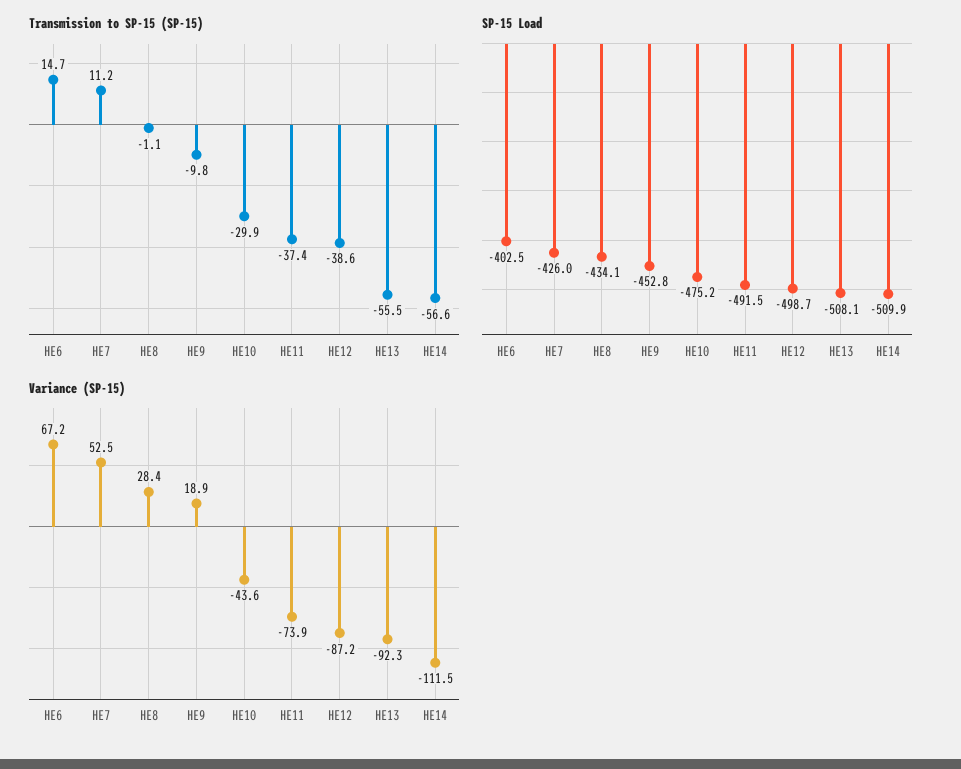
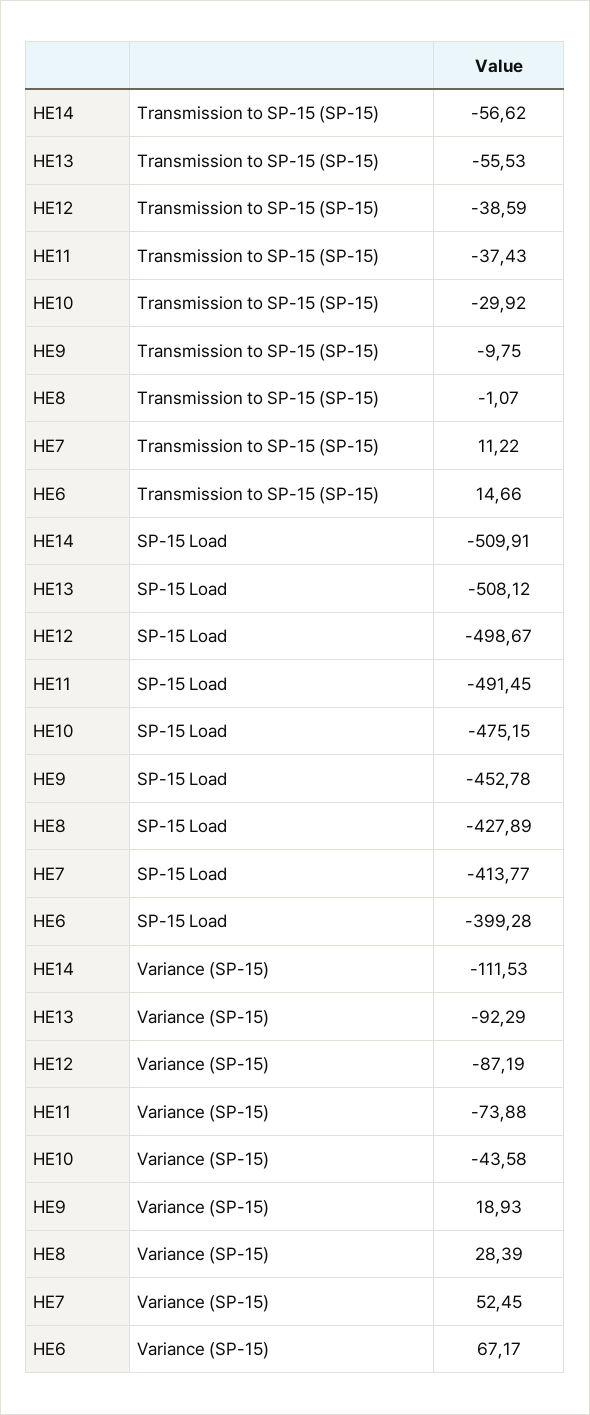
  {
    "Transmission to SP-15 (SP-15)": {
      "HE6": 14.66,
      "HE7": 11.22,
      "HE8": -1.07,
      "HE9": -9.75,
      "HE10": -29.92,
      "HE11": -37.43,
      "HE12": -38.59,
      "HE13": -55.53,
      "HE14": -56.62
    },
    "SP-15 Load": {
-     "HE6": -402.5,
+     "HE6": -399.28,
-     "HE7": -426,
+     "HE7": -413.77,
-     "HE8": -434.1,
+     "HE8": -427.89,
      "HE9": -452.78,
      "HE10": -475.15,
      "HE11": -491.45,
      "HE12": -498.67,
      "HE13": -508.12,
      "HE14": -509.91
    },
    "Variance (SP-15)": {
      "HE6": 67.17,
      "HE7": 52.45,
      "HE8": 28.39,
      "HE9": 18.93,
      "HE10": -43.58,
      "HE11": -73.88,
      "HE12": -87.19,
      "HE13": -92.29,
      "HE14": -111.53
    }
  }

